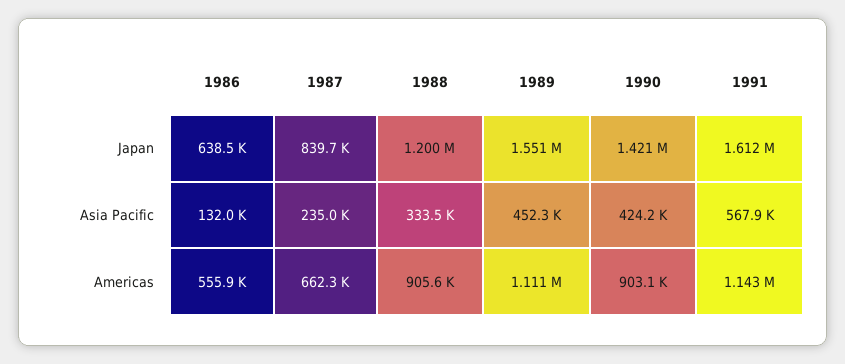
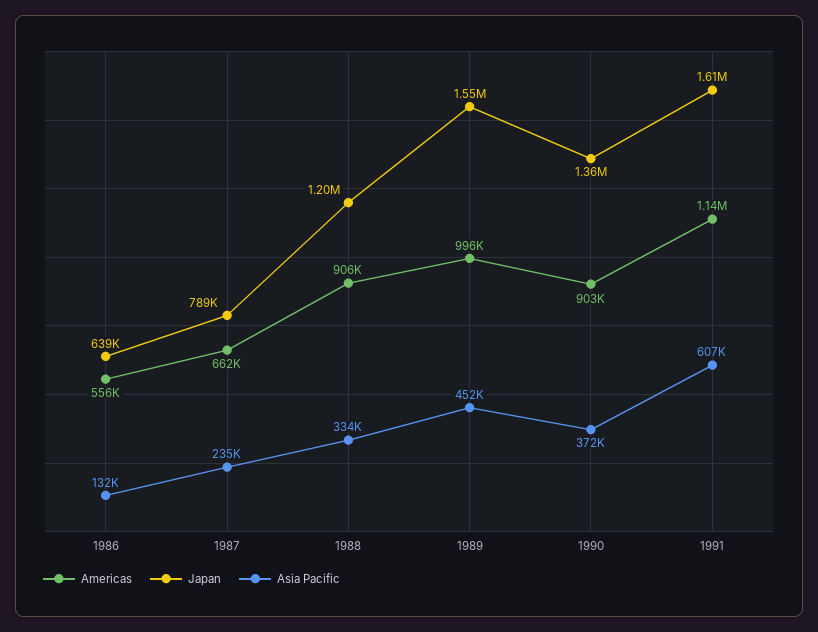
  {
    "Japan": {
      "1986": 638500,
-     "1987": 839700,
+     "1987": 789000,
      "1988": 1200000,
      "1989": 1551000,
-     "1990": 1421000,
+     "1990": 1360000,
      "1991": 1612000
    },
    "Asia Pacific": {
      "1986": 132000,
      "1987": 235000,
      "1988": 333500,
      "1989": 452300,
-     "1990": 424200,
+     "1990": 372000,
-     "1991": 567900
+     "1991": 607000
    },
    "Americas": {
      "1986": 555900,
      "1987": 662300,
      "1988": 905600,
-     "1989": 1111000,
+     "1989": 996000,
      "1990": 903100,
      "1991": 1143000
    }
  }

